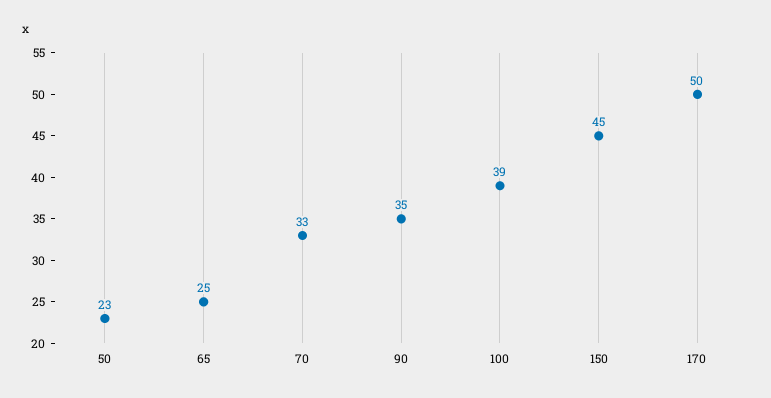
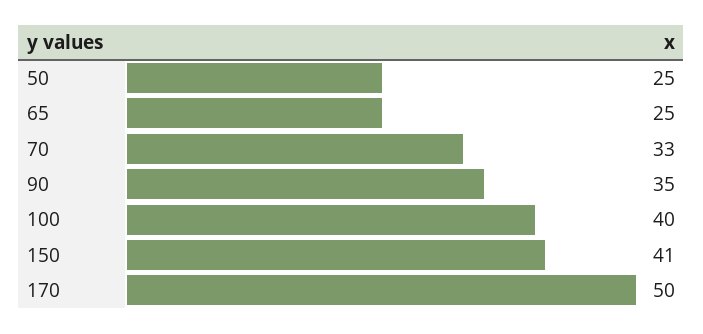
  {
-   "50": 23,
+   "50": 25,
    "65": 25,
    "70": 33,
    "90": 35,
-   "100": 39,
+   "100": 40,
-   "150": 45,
+   "150": 41,
    "170": 50
  }

